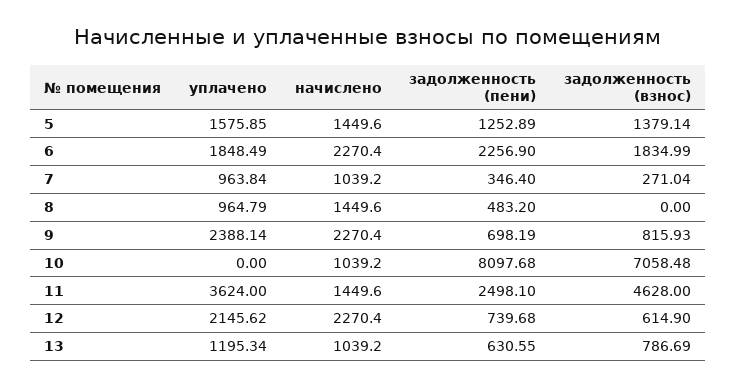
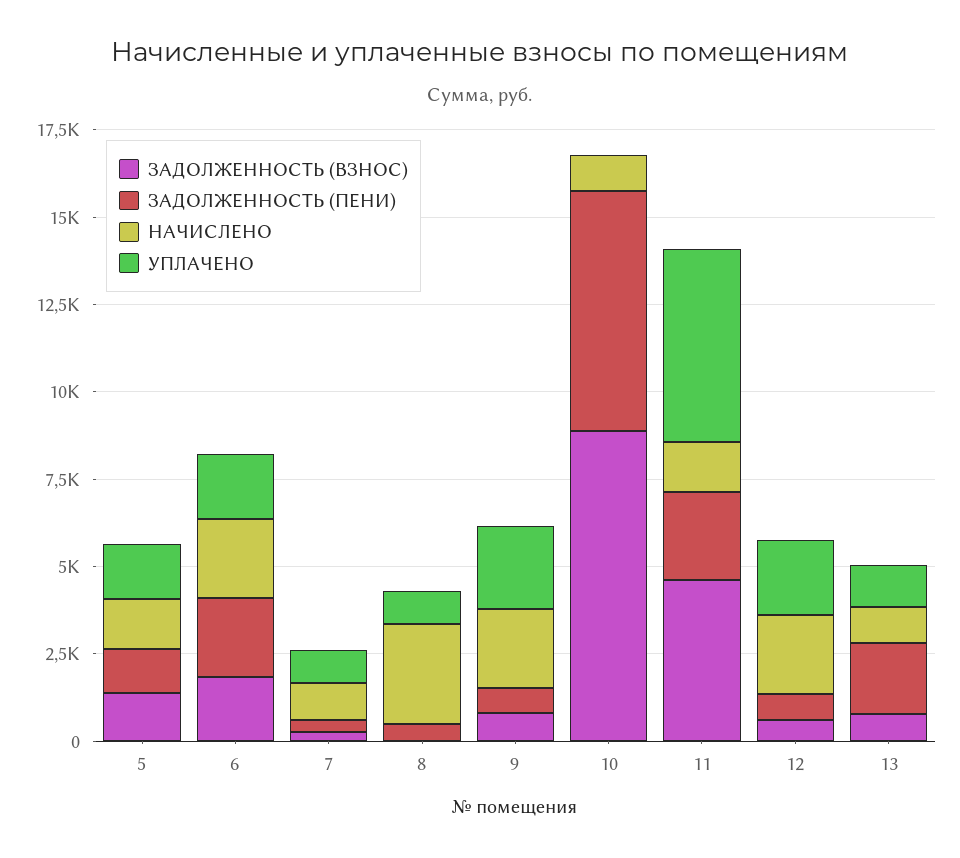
  {
    "уплачено": {
      "5": 1575.85,
      "6": 1848.49,
      "7": 963.84,
      "8": 964.79,
      "9": 2388.14,
      "10": 0,
-     "11": 3624,
+     "11": 5500,
      "12": 2145.62,
      "13": 1195.34
    },
    "начислено": {
      "5": 1449.6,
      "6": 2270.4,
      "7": 1039.2,
-     "8": 1449.6,
+     "8": 3000,
      "9": 2270.4,
      "10": 1039.2,
      "11": 1449.6,
      "12": 2270.4,
      "13": 1039.2
    },
    "задолженность (пени)": {
      "5": 1252.89,
      "6": 2256.9,
      "7": 346.4,
      "8": 483.2,
      "9": 698.19,
-     "10": 8097.68,
+     "10": 7000,
      "11": 2498.1,
      "12": 739.68,
-     "13": 630.55
+     "13": 2000
    },
    "задолженность (взнос)": {
      "5": 1379.14,
      "6": 1834.99,
      "7": 271.04,
      "8": 0,
      "9": 815.93,
-     "10": 7058.48,
+     "10": 9000,
      "11": 4628,
      "12": 614.9,
      "13": 786.69
    }
  }

